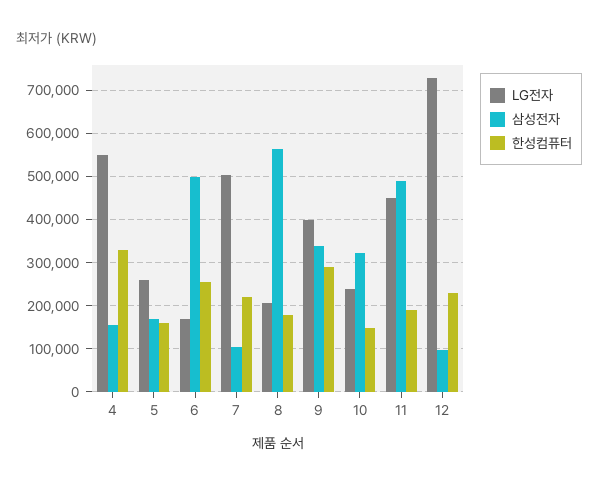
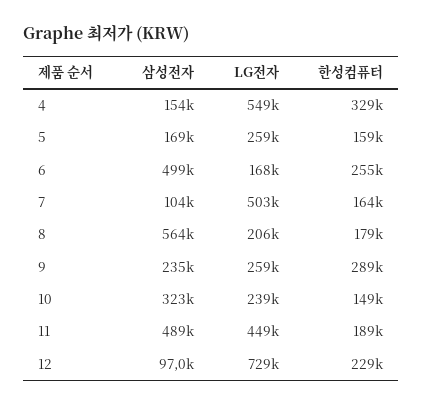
  {
    "LG전자": {
      "4": 549000,
      "5": 259000,
      "6": 168000,
      "7": 503000,
      "8": 206000,
-     "9": 400000,
+     "9": 259000,
      "10": 239000,
      "11": 449000,
      "12": 729000
    },
    "삼성전자": {
      "4": 154000,
      "5": 169000,
      "6": 499000,
      "7": 104000,
      "8": 564000,
-     "9": 340000,
+     "9": 235000,
      "10": 323000,
      "11": 489000,
      "12": 97000
    },
    "한성컴퓨터": {
      "4": 329000,
      "5": 159000,
      "6": 255000,
-     "7": 220000,
+     "7": 164000,
      "8": 179000,
      "9": 289000,
      "10": 149000,
      "11": 189000,
      "12": 229000
    }
  }

